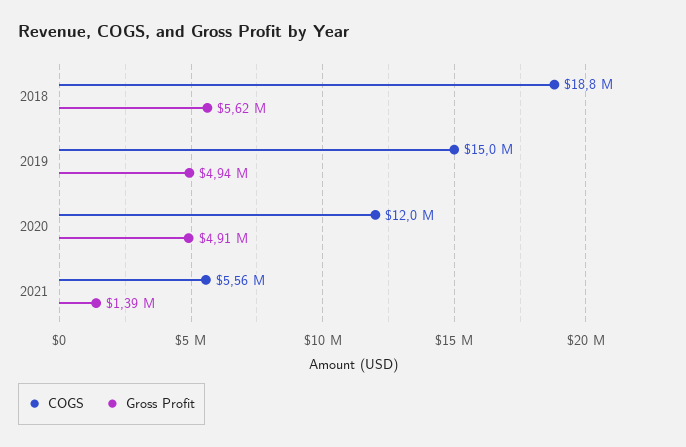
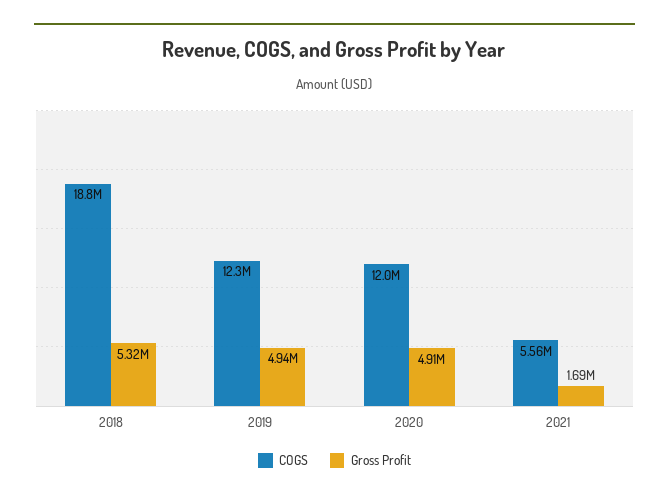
  {
    "COGS": {
      "2018": 18800000,
-     "2019": 15000000,
+     "2019": 12300000,
      "2020": 12000000,
      "2021": 5560000
    },
    "Gross Profit": {
-     "2018": 5620000,
+     "2018": 5320000,
      "2019": 4940000,
      "2020": 4910000,
-     "2021": 1390000
+     "2021": 1690000
    }
  }

